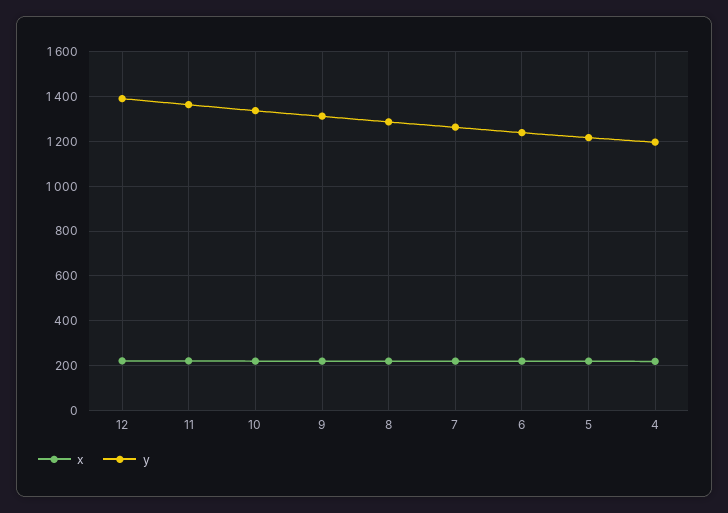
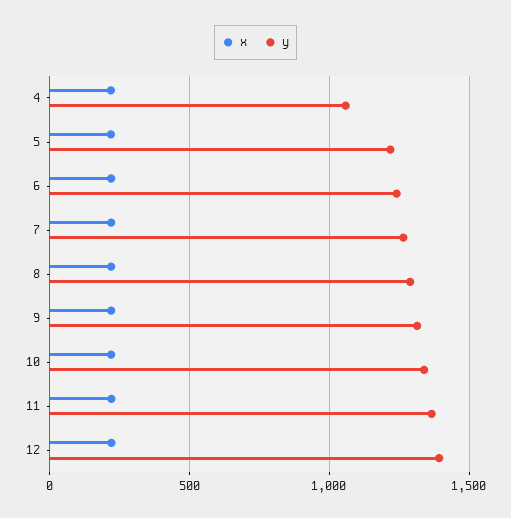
  {
    "x": {
      "12": 200,
      "11": 200,
      "10": 200,
      "9": 200,
      "8": 200,
      "7": 200,
      "6": 200,
      "5": 200,
      "4": 200
    },
    "y": {
      "12": 1400,
      "11": 1350,
      "10": 1350,
      "9": 1300,
      "8": 1300,
      "7": 1250,
      "6": 1250,
      "5": 1200,
-     "4": 1200
+     "4": 1050
    }
  }

